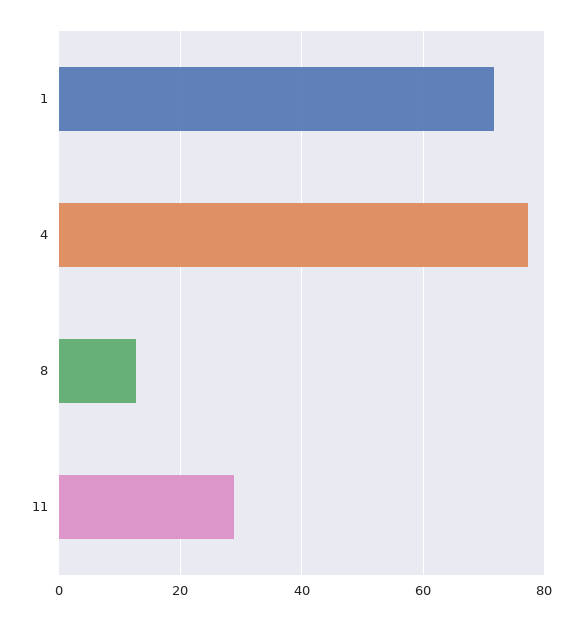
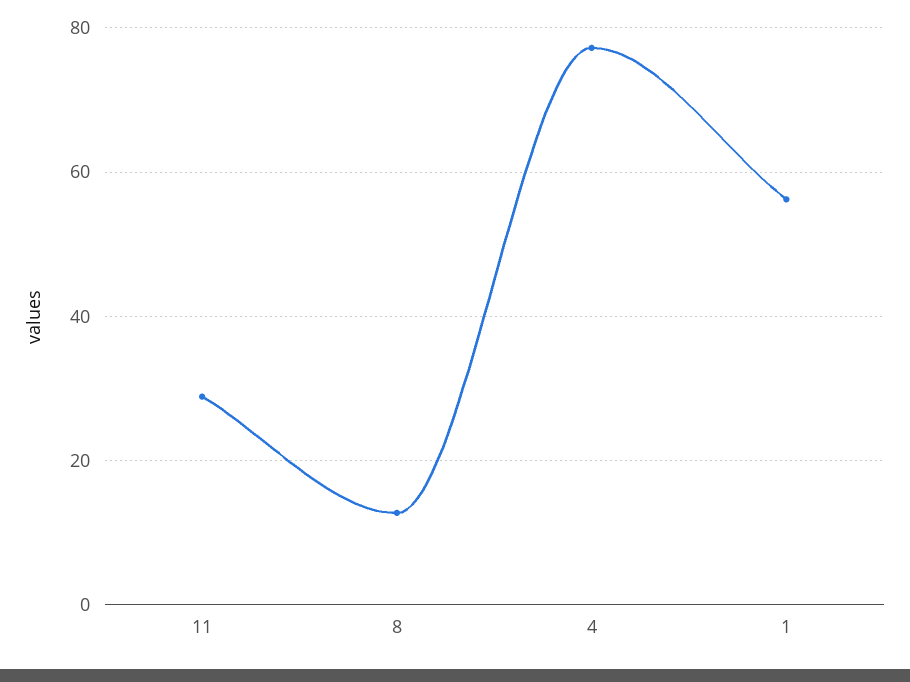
  {
-   "1": 72,
+   "1": 56,
    "4": 78,
    "8": 12,
    "11": 28
  }

